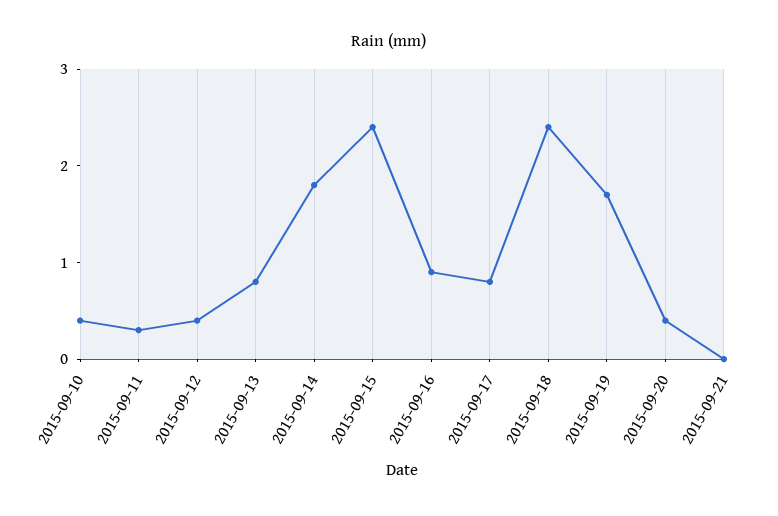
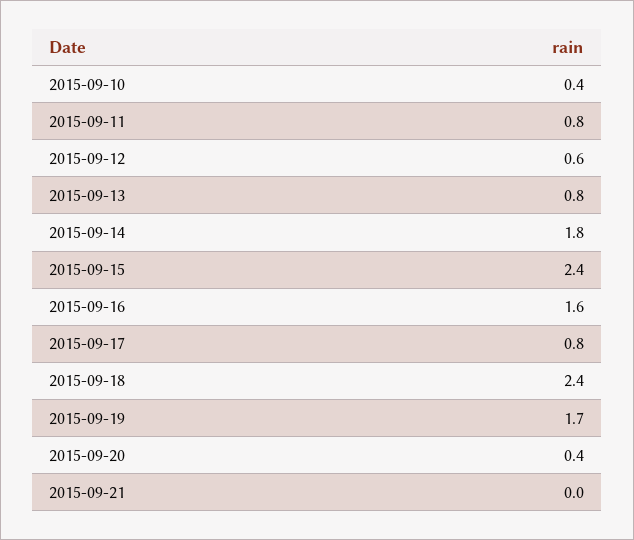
  {
    "2015-09-10": 0.4,
-   "2015-09-11": 0.3,
+   "2015-09-11": 0.8,
-   "2015-09-12": 0.4,
+   "2015-09-12": 0.6,
    "2015-09-13": 0.8,
    "2015-09-14": 1.8,
    "2015-09-15": 2.4,
-   "2015-09-16": 0.9,
+   "2015-09-16": 1.6,
    "2015-09-17": 0.8,
    "2015-09-18": 2.4,
    "2015-09-19": 1.7,
    "2015-09-20": 0.4,
    "2015-09-21": 0
  }

